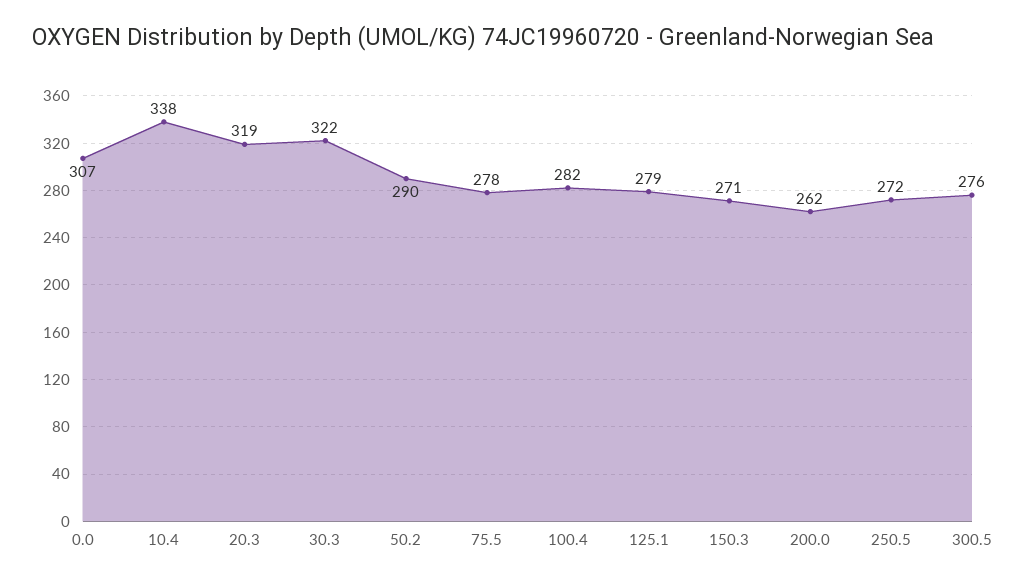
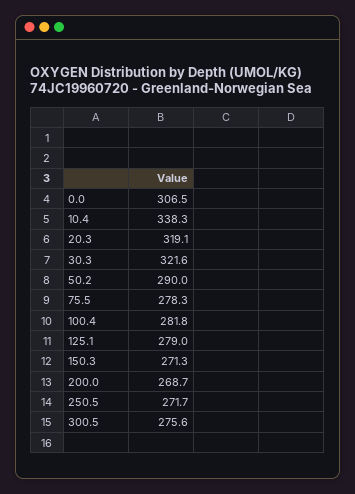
  {
    "0.0": 306.5,
    "10.4": 338.3,
    "20.3": 319.1,
    "30.3": 321.6,
    "50.2": 290,
    "75.5": 278.3,
    "100.4": 281.8,
    "125.1": 279,
    "150.3": 271.3,
-   "200.0": 262,
+   "200.0": 268.7,
    "250.5": 271.7,
    "300.5": 275.6
  }

